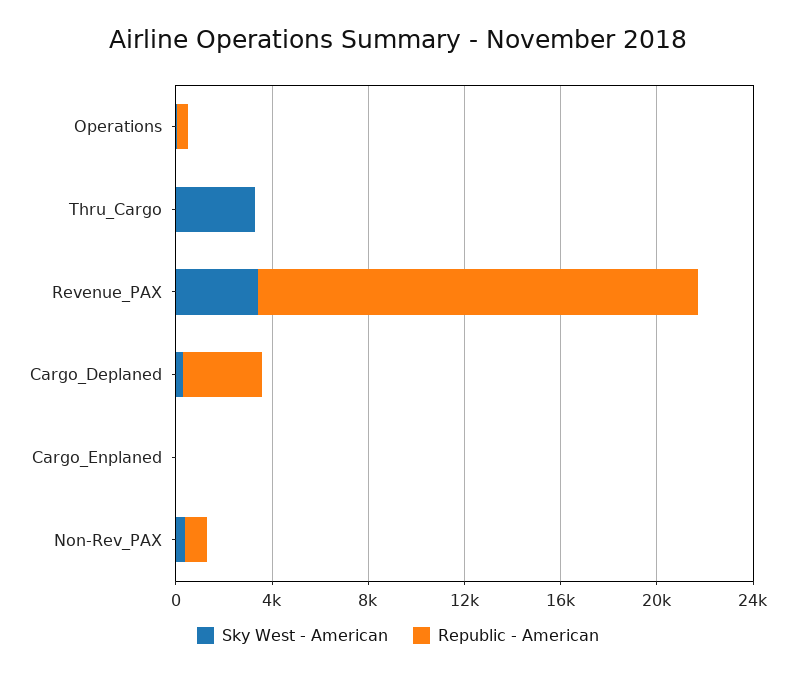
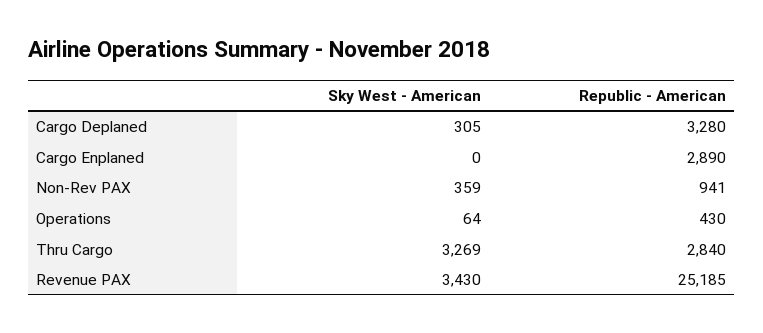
  {
    "Sky West - American": {
      "Operations": 64,
      "Thru_Cargo": 3269,
      "Revenue_PAX": 3430,
      "Cargo_Deplaned": 305,
      "Cargo_Enplaned": 0,
      "Non-Rev_PAX": 359
    },
    "Republic - American": {
      "Operations": 430,
-     "Thru_Cargo": 0,
+     "Thru_Cargo": 2840,
-     "Revenue_PAX": 18000,
+     "Revenue_PAX": 25185,
      "Cargo_Deplaned": 3280,
-     "Cargo_Enplaned": 0,
+     "Cargo_Enplaned": 2890,
      "Non-Rev_PAX": 941
    }
  }

